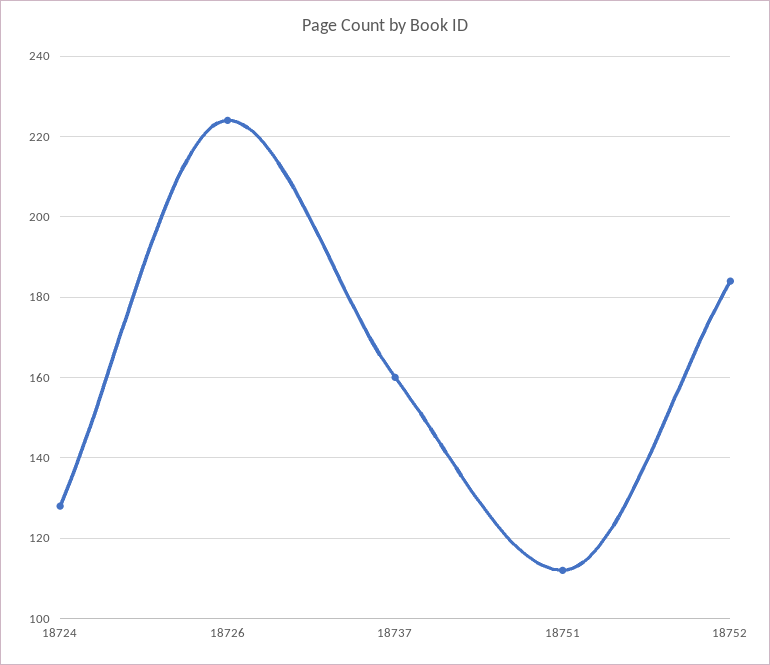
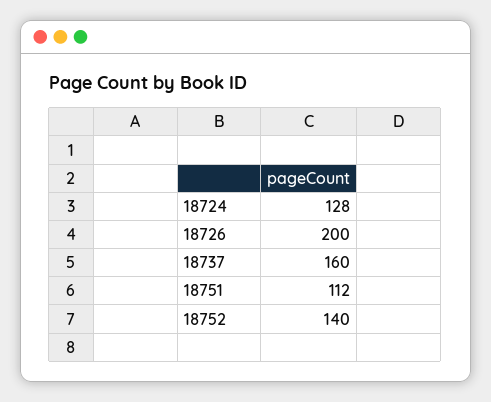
  {
    "18724": 128,
-   "18726": 225,
+   "18726": 200,
    "18737": 160,
    "18751": 112,
-   "18752": 185
+   "18752": 140
  }

